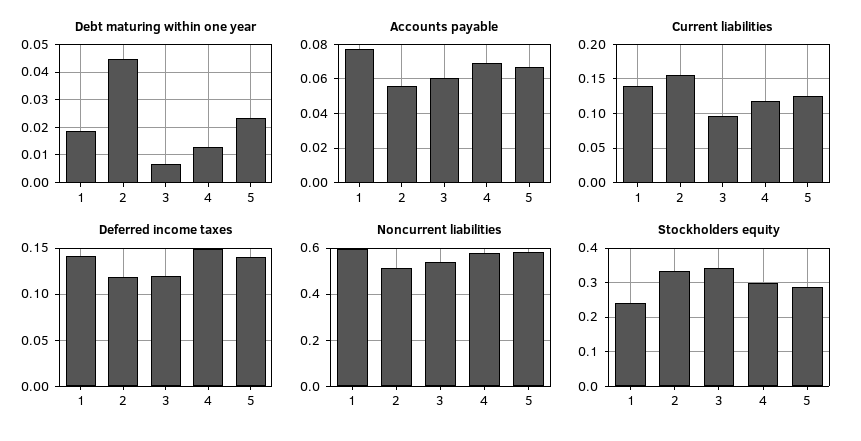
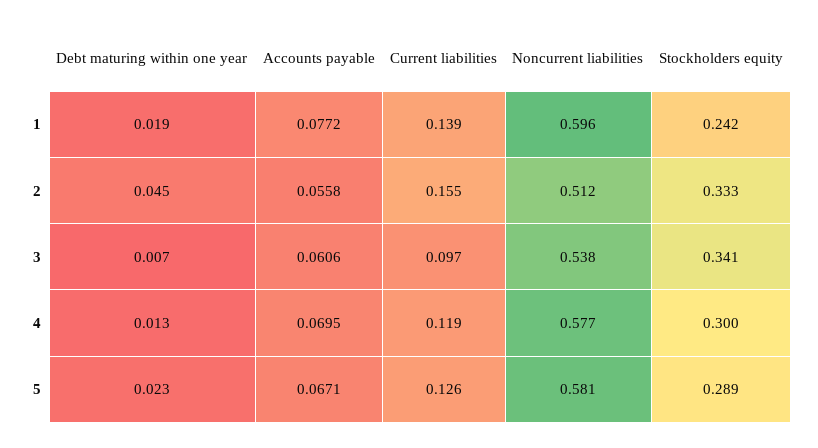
  {
    "Debt maturing within one year": {
      "1": 0.019,
      "2": 0.045,
      "3": 0.007,
      "4": 0.013,
      "5": 0.023
    },
    "Accounts payable": {
      "1": 0.0772,
      "2": 0.0558,
      "3": 0.0606,
      "4": 0.0695,
      "5": 0.0671
    },
    "Current liabilities": {
      "1": 0.139,
      "2": 0.155,
      "3": 0.097,
      "4": 0.119,
      "5": 0.126
    },
-   "Deferred income taxes": {
-     "1": 0.14,
-     "2": 0.12,
-     "3": 0.12,
-     "4": 0.15,
-     "5": 0.14
-   },
    "Noncurrent liabilities": {
      "1": 0.596,
      "2": 0.512,
      "3": 0.538,
      "4": 0.577,
      "5": 0.581
    },
    "Stockholders equity": {
      "1": 0.242,
      "2": 0.333,
      "3": 0.341,
      "4": 0.3,
      "5": 0.289
    }
  }

